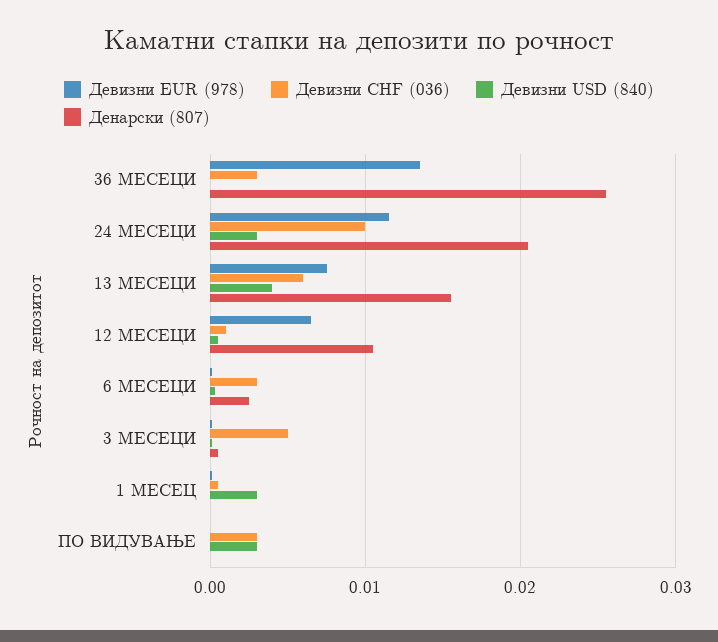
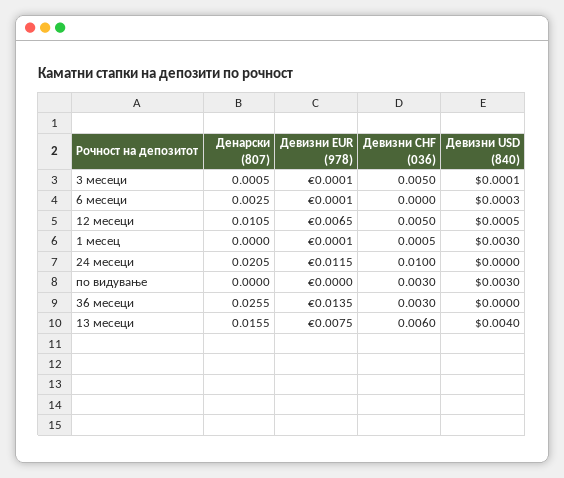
  {
    "Девизни EUR (978)": {
      "36 МЕСЕЦИ": 0.0135,
      "24 МЕСЕЦИ": 0.0115,
      "13 МЕСЕЦИ": 0.0075,
      "12 МЕСЕЦИ": 0.0065,
      "6 МЕСЕЦИ": 0.0001,
      "3 МЕСЕЦИ": 0.0001,
      "1 МЕСЕЦ": 0.0001,
      "ПО ВИДУВАЊЕ": 0
    },
    "Девизни CHF (036)": {
      "36 МЕСЕЦИ": 0.003,
      "24 МЕСЕЦИ": 0.01,
      "13 МЕСЕЦИ": 0.006,
-     "12 МЕСЕЦИ": 0.001,
+     "12 МЕСЕЦИ": 0.005,
-     "6 МЕСЕЦИ": 0.003,
+     "6 МЕСЕЦИ": 0,
      "3 МЕСЕЦИ": 0.005,
      "1 МЕСЕЦ": 0.0005,
      "ПО ВИДУВАЊЕ": 0.003
    },
    "Девизни USD (840)": {
      "36 МЕСЕЦИ": 0,
-     "24 МЕСЕЦИ": 0.003,
+     "24 МЕСЕЦИ": 0,
      "13 МЕСЕЦИ": 0.004,
      "12 МЕСЕЦИ": 0.0005,
      "6 МЕСЕЦИ": 0.0003,
      "3 МЕСЕЦИ": 0.0001,
      "1 МЕСЕЦ": 0.003,
      "ПО ВИДУВАЊЕ": 0.003
    },
    "Денарски (807)": {
      "36 МЕСЕЦИ": 0.0255,
      "24 МЕСЕЦИ": 0.0205,
      "13 МЕСЕЦИ": 0.0155,
      "12 МЕСЕЦИ": 0.0105,
      "6 МЕСЕЦИ": 0.0025,
      "3 МЕСЕЦИ": 0.0005,
      "1 МЕСЕЦ": 0,
      "ПО ВИДУВАЊЕ": 0
    }
  }

